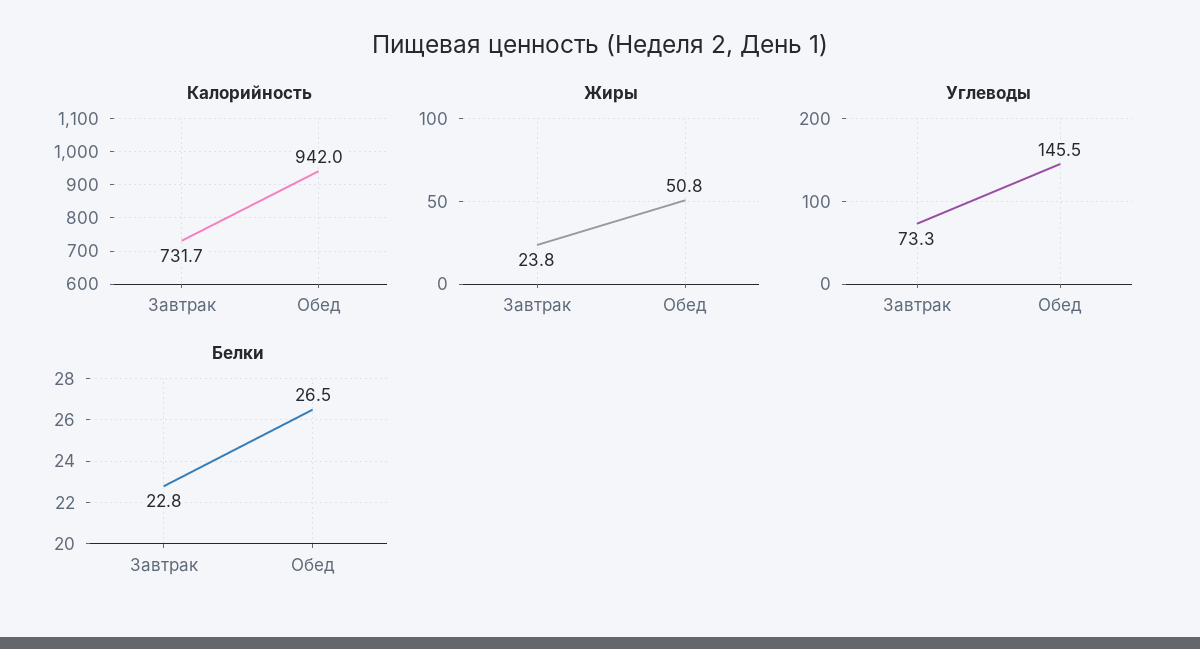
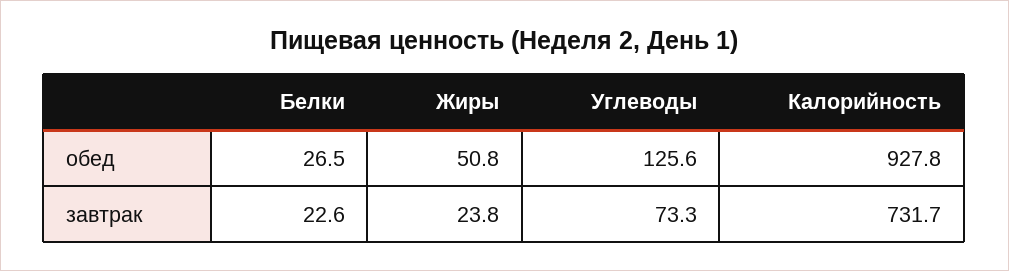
  {
    "Калорийность": {
      "Завтрак": 731.7,
-     "Обед": 942
+     "Обед": 927.8
    },
    "Жиры": {
      "Завтрак": 23.8,
      "Обед": 50.8
    },
    "Углеводы": {
      "Завтрак": 73.3,
-     "Обед": 145.5
+     "Обед": 125.6
    },
    "Белки": {
-     "Завтрак": 22.8,
+     "Завтрак": 22.6,
      "Обед": 26.5
    }
  }

